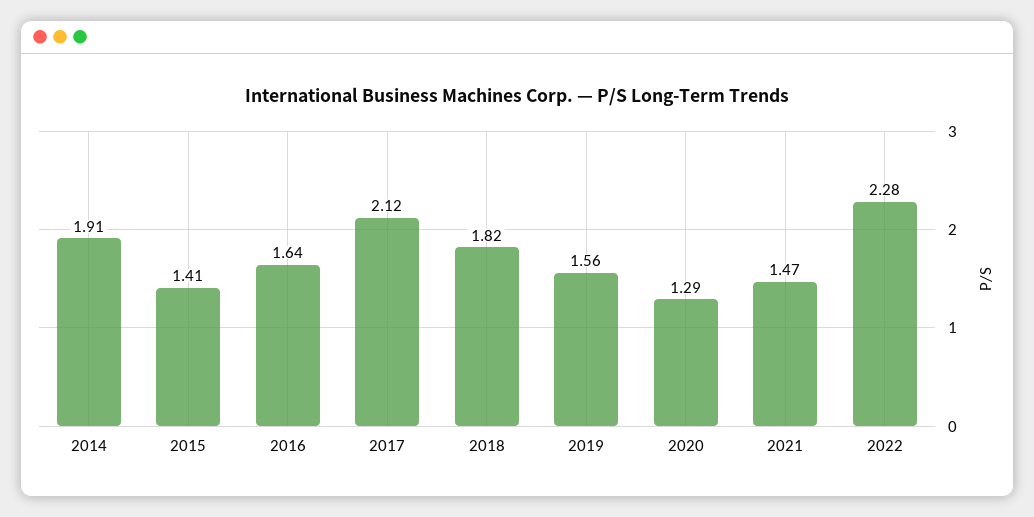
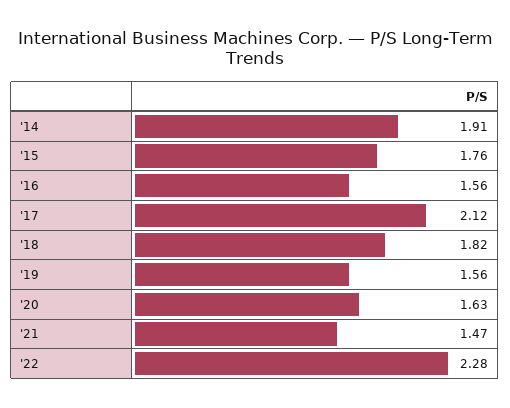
  {
    "2014": 1.91,
-   "2015": 1.41,
+   "2015": 1.76,
-   "2016": 1.64,
+   "2016": 1.56,
    "2017": 2.12,
    "2018": 1.82,
    "2019": 1.56,
-   "2020": 1.29,
+   "2020": 1.63,
    "2021": 1.47,
    "2022": 2.28
  }

